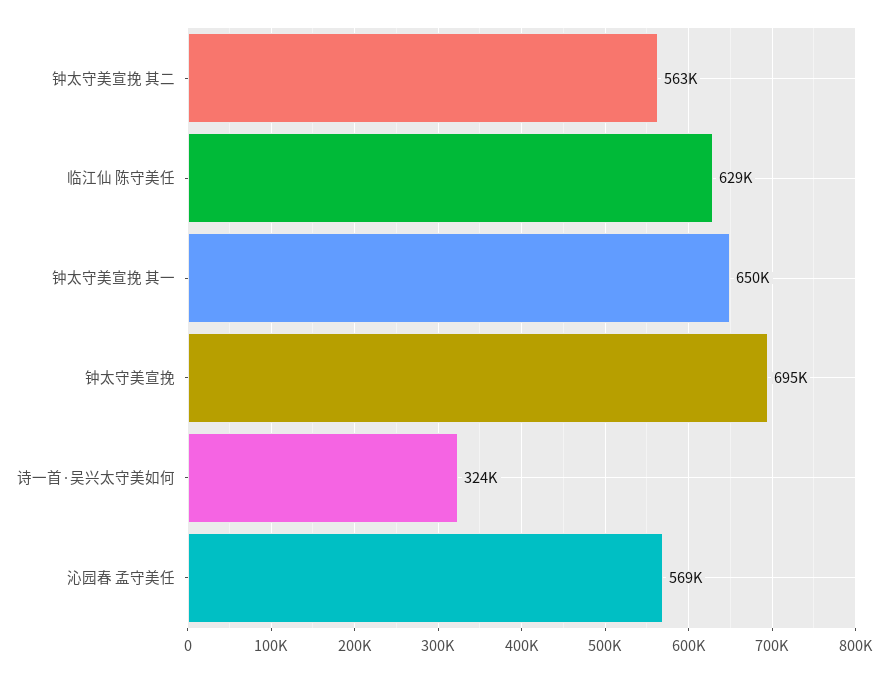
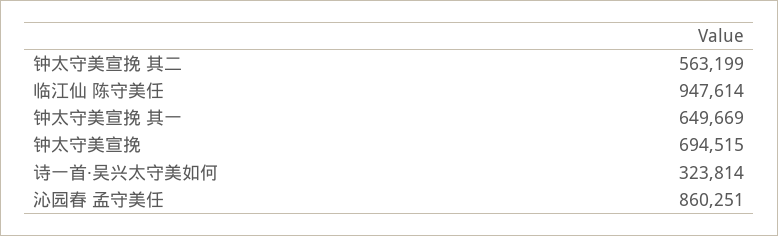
  {
    "钟太守美宣挽 其二": 563199,
-   "临江仙 陈守美任": 629000,
+   "临江仙 陈守美任": 947614,
    "钟太守美宣挽 其一": 649669,
    "钟太守美宣挽": 694515,
    "诗一首·吴兴太守美如何": 323814,
-   "沁园春 孟守美任": 569000
+   "沁园春 孟守美任": 860251
  }

